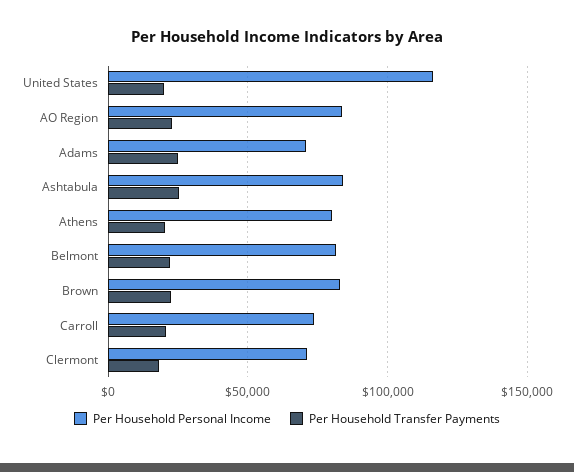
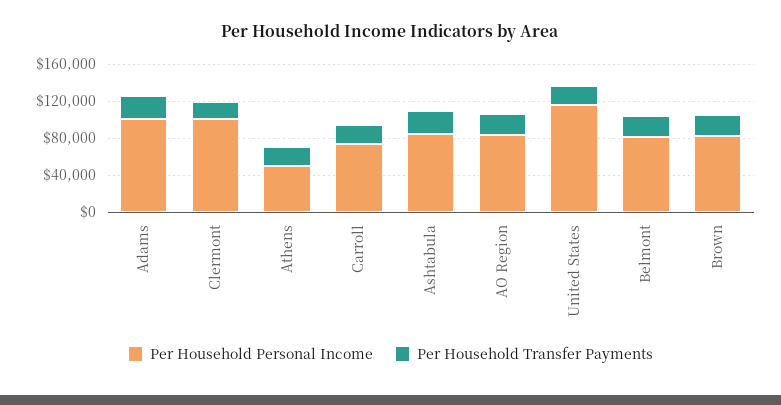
  {
    "Per Household Personal Income": {
      "United States": 115000,
      "AO Region": 85000,
-     "Adams": 70000,
+     "Adams": 100000,
      "Ashtabula": 85000,
-     "Athens": 80000,
+     "Athens": 50000,
      "Belmont": 80000,
      "Brown": 85000,
      "Carroll": 75000,
-     "Clermont": 70000
+     "Clermont": 100000
    },
    "Per Household Transfer Payments": {
      "United States": 20000,
      "AO Region": 25000,
      "Adams": 25000,
      "Ashtabula": 25000,
      "Athens": 20000,
      "Belmont": 20000,
      "Brown": 25000,
      "Carroll": 20000,
      "Clermont": 20000
    }
  }

